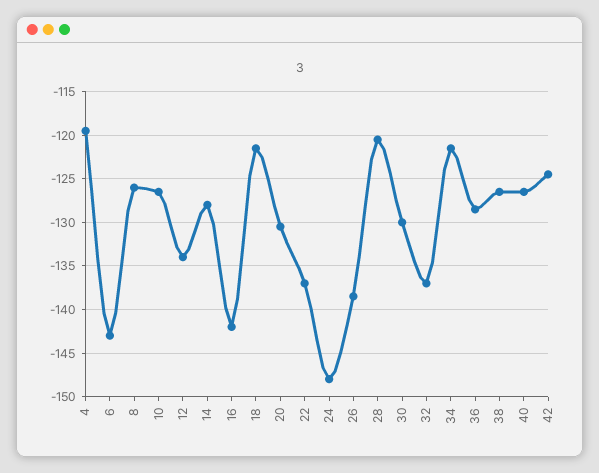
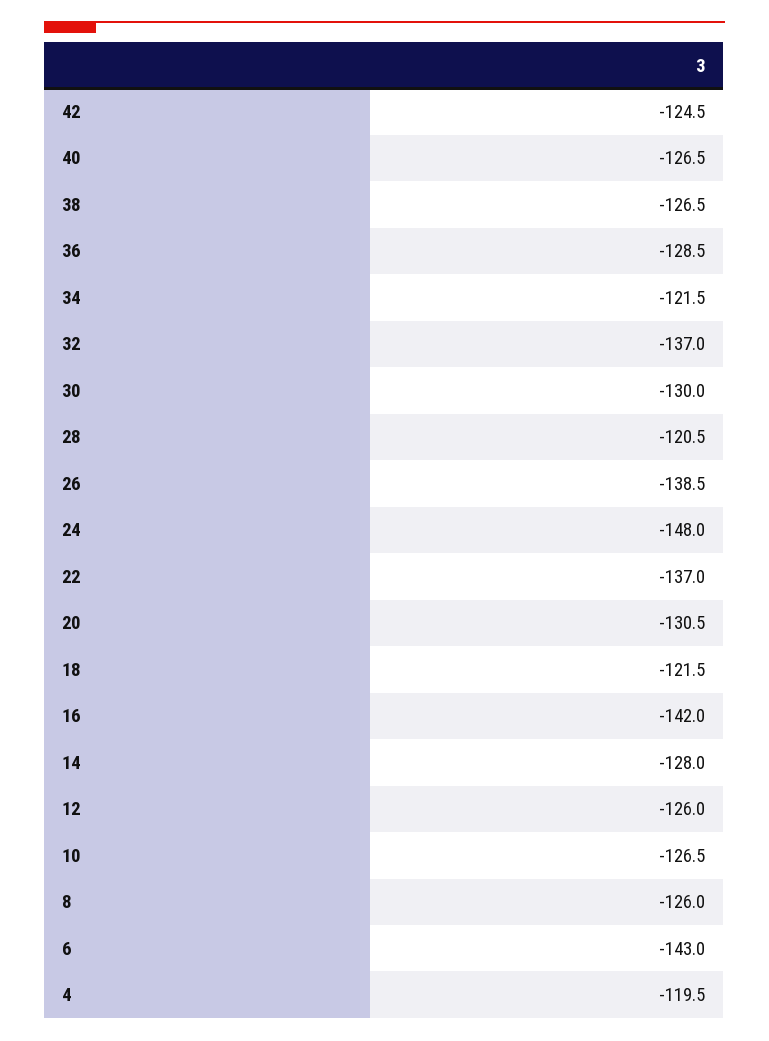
  {
    "4": -119.5,
    "6": -143,
    "8": -126,
    "10": -126.5,
-   "12": -134,
+   "12": -126,
    "14": -128,
    "16": -142,
    "18": -121.5,
    "20": -130.5,
    "22": -137,
    "24": -148,
    "26": -138.5,
    "28": -120.5,
    "30": -130,
    "32": -137,
    "34": -121.5,
    "36": -128.5,
    "38": -126.5,
    "40": -126.5,
    "42": -124.5
  }

